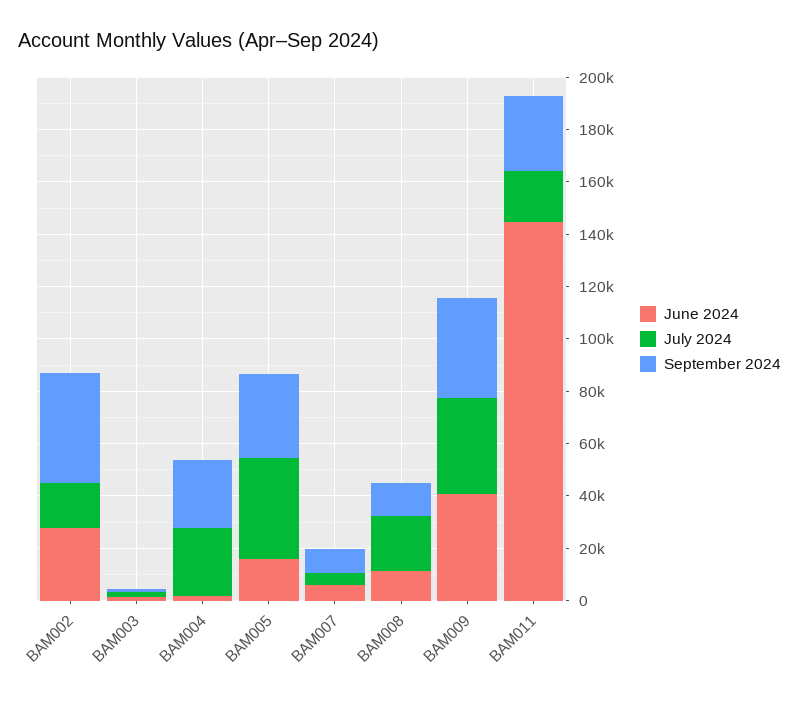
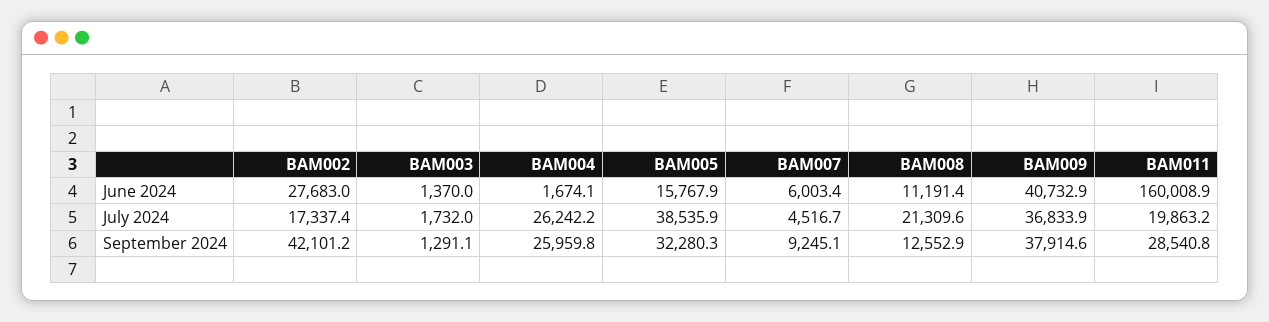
  {
    "June 2024": {
      "BAM002": 27683,
      "BAM003": 1370,
      "BAM004": 1674.1,
      "BAM005": 15767.9,
      "BAM007": 6003.4,
      "BAM008": 11191.4,
      "BAM009": 40732.9,
-     "BAM011": 145000
+     "BAM011": 160008.9
    },
    "July 2024": {
      "BAM002": 17337.4,
      "BAM003": 1732,
      "BAM004": 26242.2,
      "BAM005": 38535.9,
      "BAM007": 4516.7,
      "BAM008": 21309.6,
      "BAM009": 36833.9,
      "BAM011": 19863.2
    },
    "September 2024": {
      "BAM002": 42101.2,
      "BAM003": 1291.1,
      "BAM004": 25959.8,
      "BAM005": 32280.3,
      "BAM007": 9245.1,
      "BAM008": 12552.9,
      "BAM009": 37914.6,
      "BAM011": 28540.8
    }
  }

